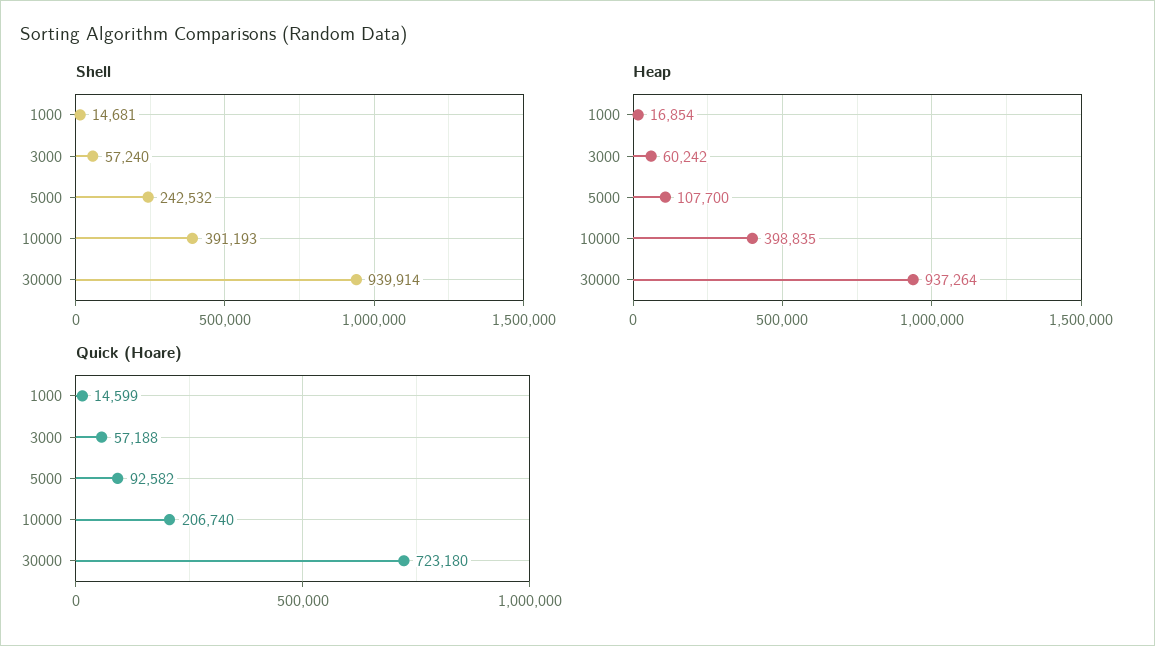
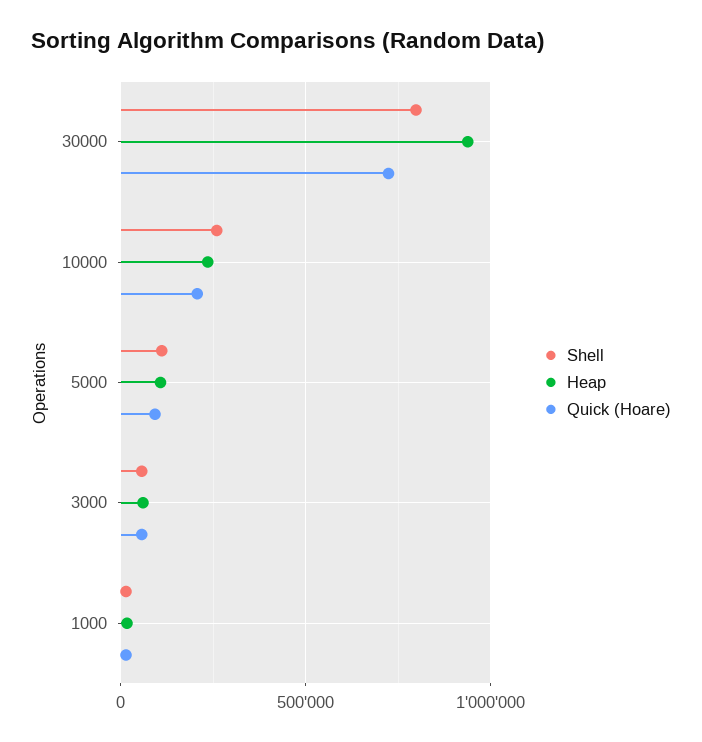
  {
    "Shell": {
      "1000": 14681,
      "3000": 57240,
-     "5000": 242532,
+     "5000": 100000,
-     "10000": 391193,
+     "10000": 250000,
-     "30000": 939914
+     "30000": 800000
    },
    "Heap": {
      "1000": 16854,
      "3000": 60242,
      "5000": 107700,
-     "10000": 398835,
+     "10000": 250000,
      "30000": 937264
    },
    "Quick (Hoare)": {
      "1000": 14599,
      "3000": 57188,
      "5000": 92582,
      "10000": 206740,
      "30000": 723180
    }
  }

